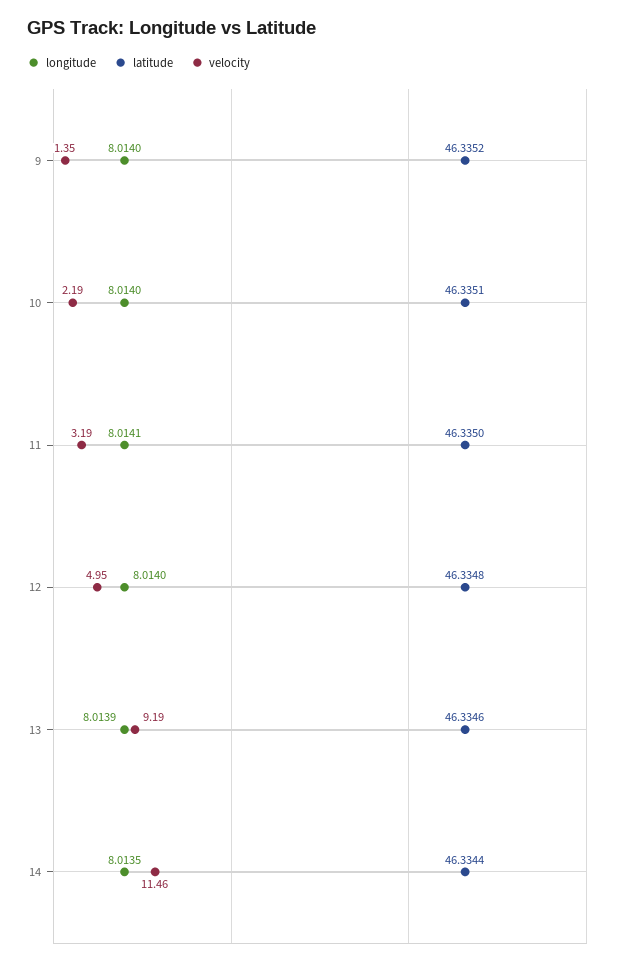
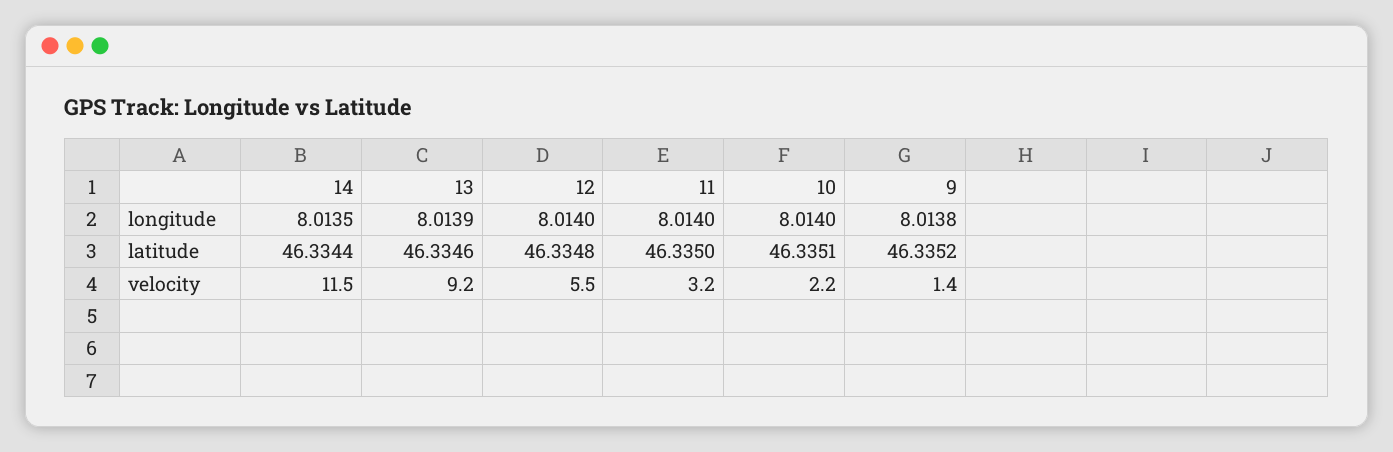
  {
    "longitude": {
-     "9": 8.014,
+     "9": 8.0138,
      "10": 8.014,
-     "11": 8.0141,
+     "11": 8.014,
      "12": 8.014,
      "13": 8.0139,
      "14": 8.0135
    },
    "latitude": {
      "9": 46.3352,
      "10": 46.3351,
      "11": 46.335,
      "12": 46.3348,
      "13": 46.3346,
      "14": 46.3344
    },
    "velocity": {
      "9": 1.35,
      "10": 2.19,
      "11": 3.19,
-     "12": 4.95,
+     "12": 5.5,
      "13": 9.19,
      "14": 11.46
    }
  }

